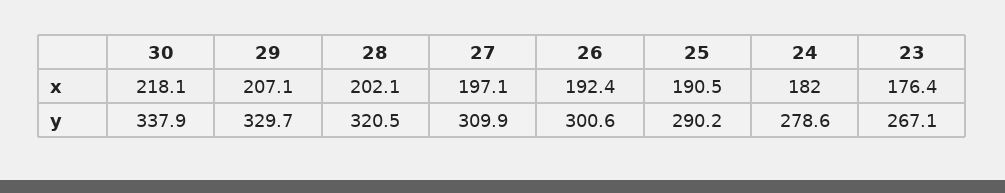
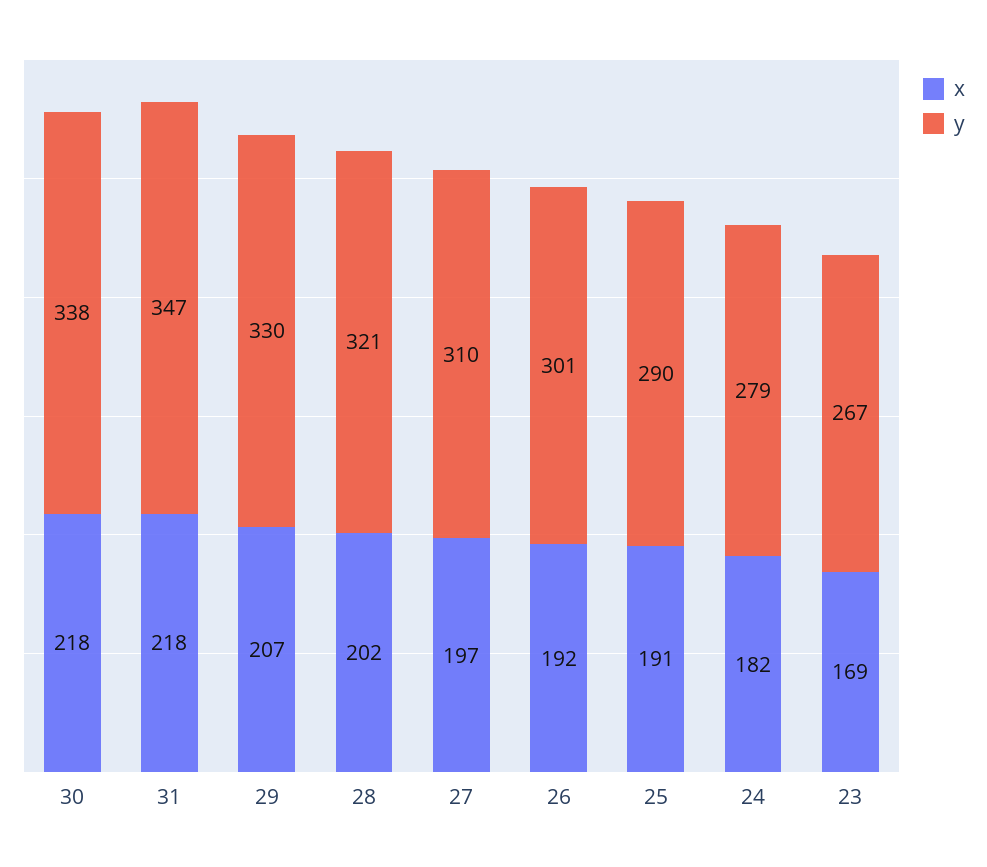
  {
    "x": {
      "30": 218.1,
      "29": 207.1,
      "28": 202.1,
      "27": 197.1,
      "26": 192.4,
      "25": 190.5,
      "24": 182,
-     "23": 176.4
+     "23": 169,
+     "31": 218
    },
    "y": {
      "30": 337.9,
      "29": 329.7,
      "28": 320.5,
      "27": 309.9,
      "26": 300.6,
      "25": 290.2,
      "24": 278.6,
-     "23": 267.1
+     "23": 267.1,
+     "31": 347
    }
  }

